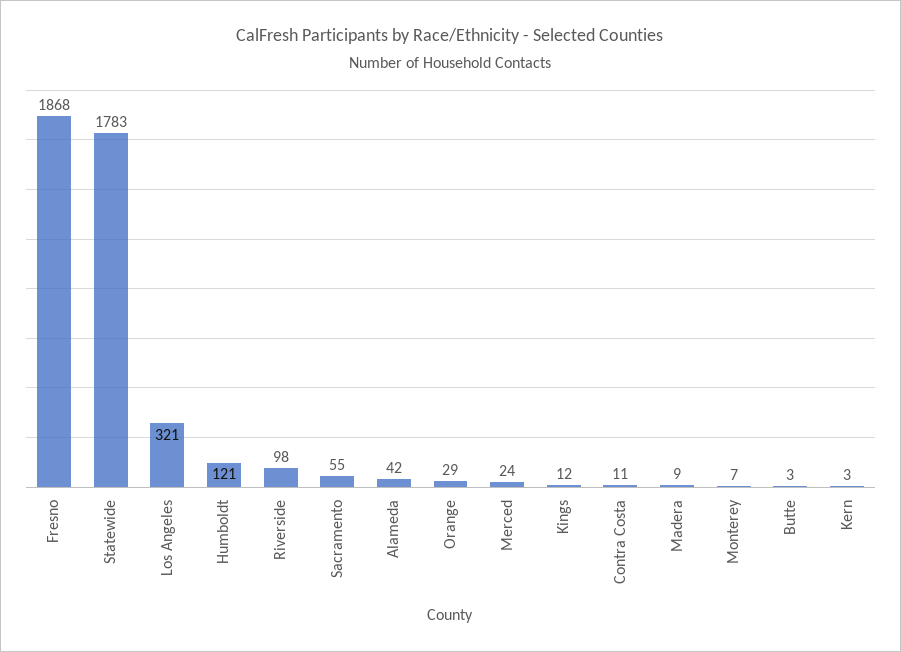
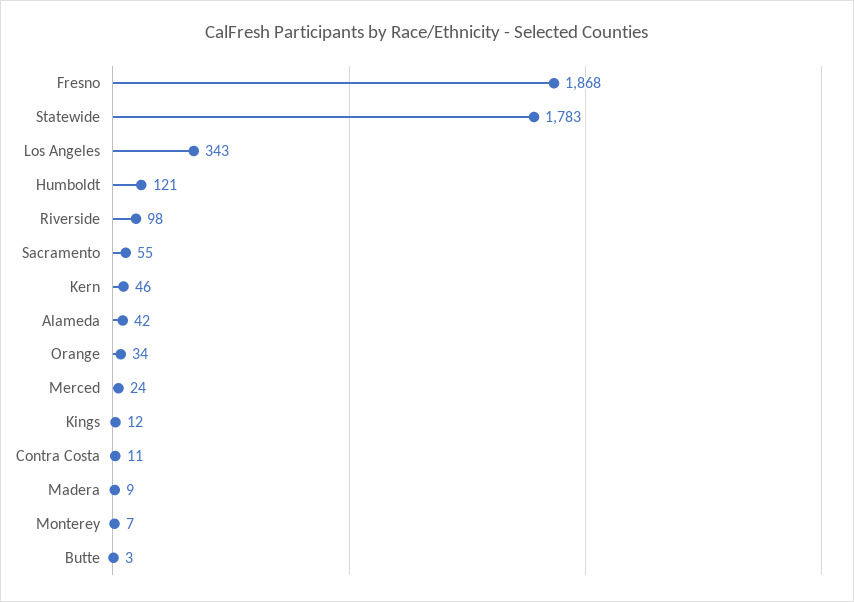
  {
    "Fresno": 1868,
    "Statewide": 1783,
-   "Los Angeles": 321,
+   "Los Angeles": 343,
    "Humboldt": 121,
    "Riverside": 98,
    "Sacramento": 55,
    "Alameda": 42,
-   "Orange": 29,
+   "Orange": 34,
    "Merced": 24,
    "Kings": 12,
    "Contra Costa": 11,
    "Madera": 9,
    "Monterey": 7,
    "Butte": 3,
-   "Kern": 3
+   "Kern": 46
  }

